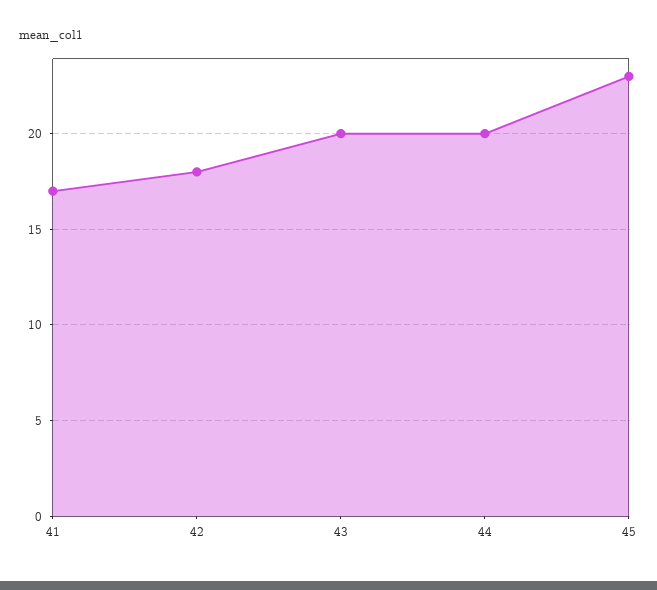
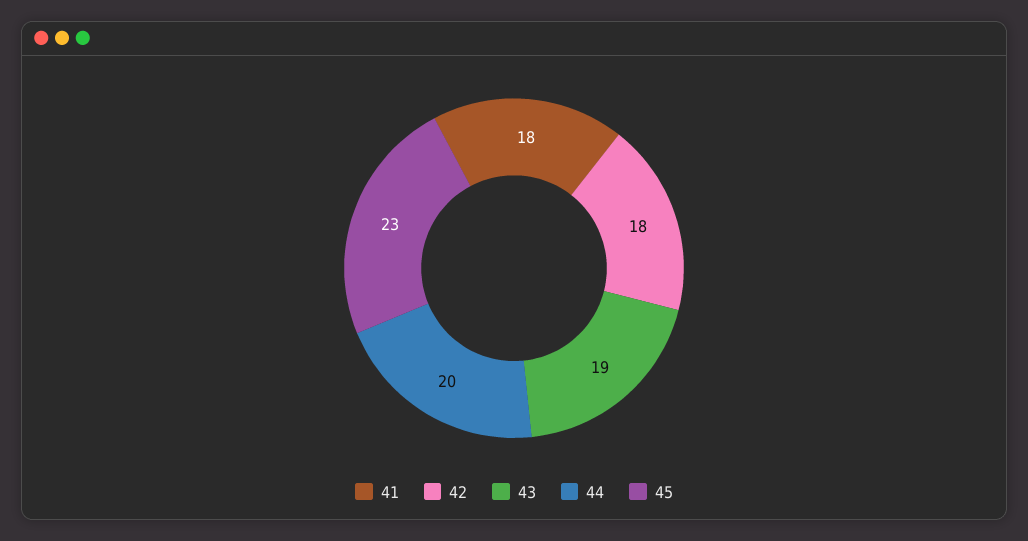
  {
-   "41": 17,
+   "41": 18,
    "42": 18,
-   "43": 20,
+   "43": 19,
    "44": 20,
    "45": 23
  }

